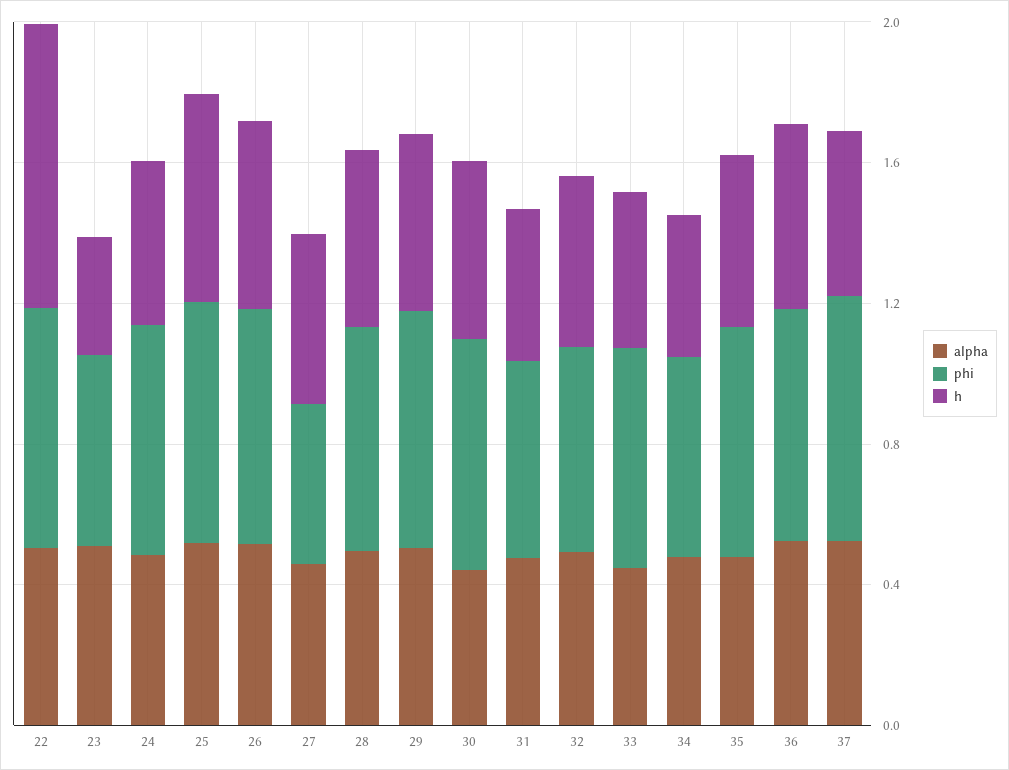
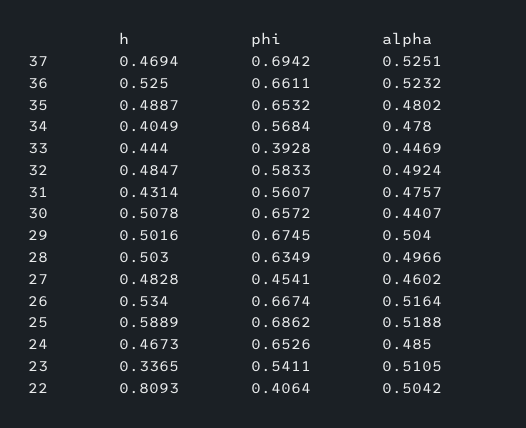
  {
    "alpha": {
      "22": 0.5042,
      "23": 0.5105,
      "24": 0.485,
      "25": 0.5188,
      "26": 0.5164,
      "27": 0.4602,
      "28": 0.4966,
      "29": 0.504,
      "30": 0.4407,
      "31": 0.4757,
      "32": 0.4924,
      "33": 0.4469,
      "34": 0.478,
      "35": 0.4802,
      "36": 0.5232,
      "37": 0.5251
    },
    "phi": {
-     "22": 0.7,
+     "22": 0.4064,
      "23": 0.5411,
      "24": 0.6526,
      "25": 0.6862,
      "26": 0.6674,
      "27": 0.4541,
      "28": 0.6349,
      "29": 0.6745,
      "30": 0.6572,
      "31": 0.5607,
      "32": 0.5833,
-     "33": 0.6,
+     "33": 0.3928,
      "34": 0.5684,
      "35": 0.6532,
      "36": 0.6611,
      "37": 0.6942
    },
    "h": {
      "22": 0.8093,
      "23": 0.3365,
      "24": 0.4673,
      "25": 0.5889,
      "26": 0.534,
      "27": 0.4828,
      "28": 0.503,
      "29": 0.5016,
      "30": 0.5078,
      "31": 0.4314,
      "32": 0.4847,
      "33": 0.444,
      "34": 0.4049,
      "35": 0.4887,
      "36": 0.525,
      "37": 0.4694
    }
  }

